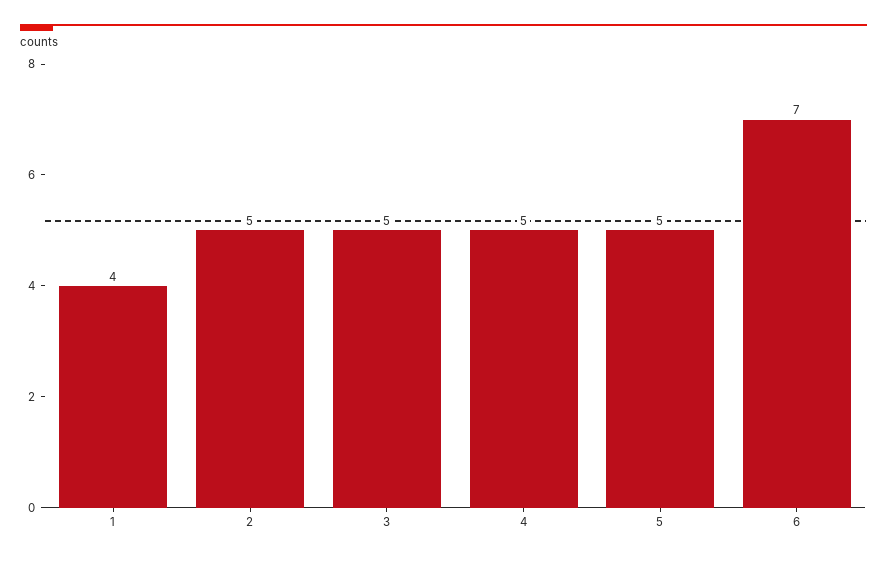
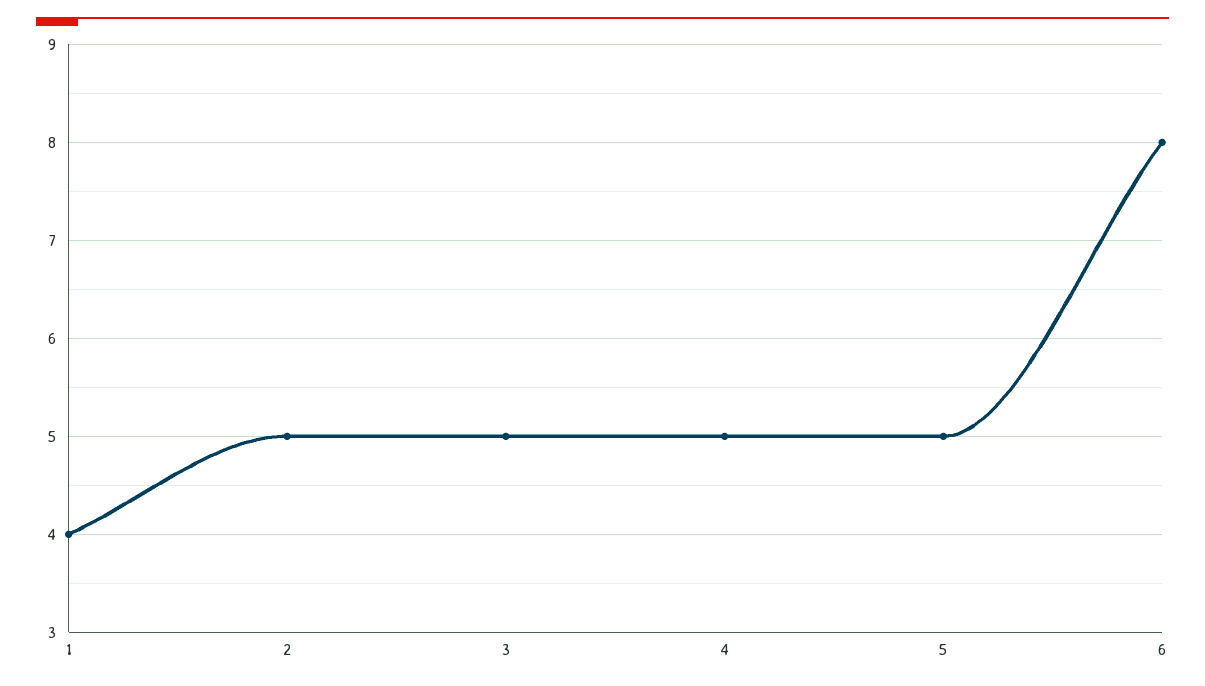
  {
    "1": 4,
    "2": 5,
    "3": 5,
    "4": 5,
    "5": 5,
-   "6": 7
+   "6": 8
  }

